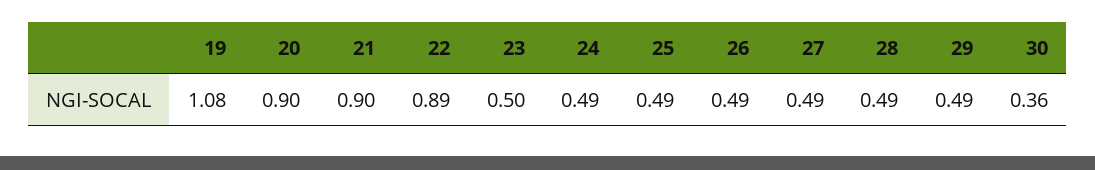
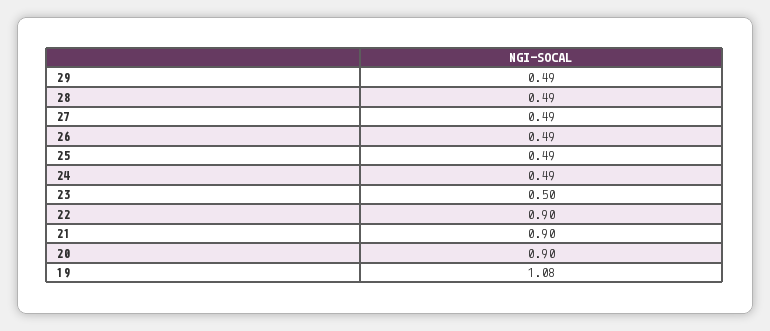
  {
    "19": 1.08,
    "20": 0.9,
    "21": 0.9,
-   "22": 0.89,
+   "22": 0.9,
    "23": 0.5,
    "24": 0.49,
    "25": 0.49,
    "26": 0.49,
    "27": 0.49,
    "28": 0.49,
-   "29": 0.49,
+   "29": 0.49
-   "30": 0.36
  }

